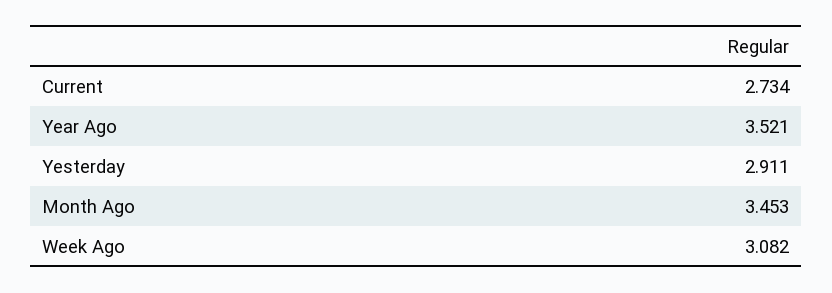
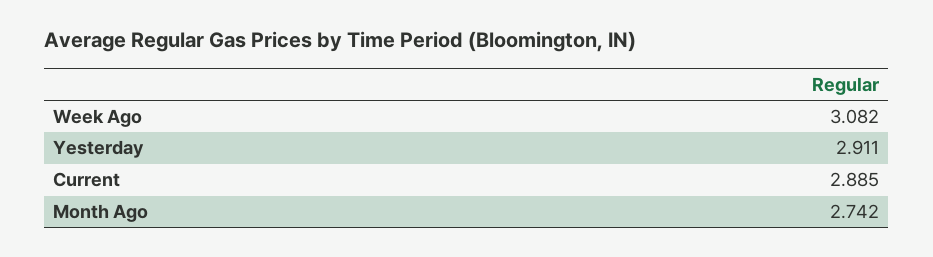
  {
-   "Current": 2.734,
+   "Current": 2.885,
-   "Year Ago": 3.521,
    "Yesterday": 2.911,
-   "Month Ago": 3.453,
+   "Month Ago": 2.742,
    "Week Ago": 3.082
  }

